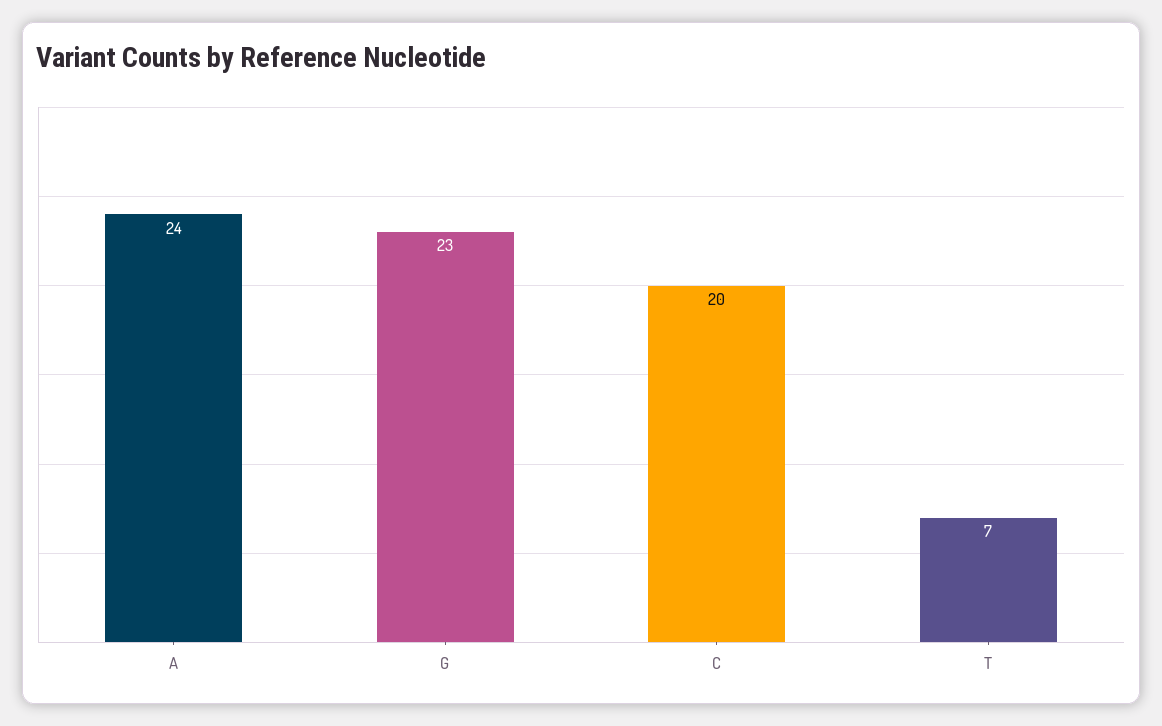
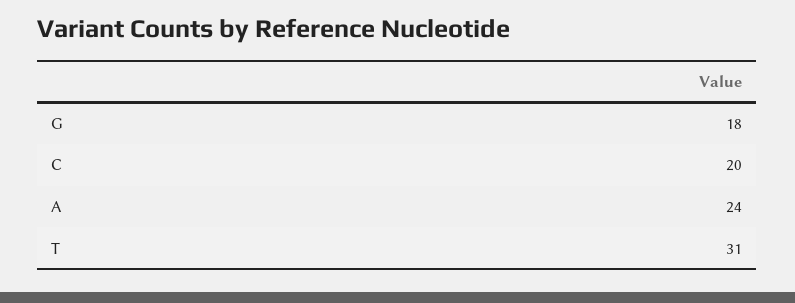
  {
    "A": 24,
-   "G": 23,
+   "G": 18,
    "C": 20,
-   "T": 7
+   "T": 31
  }

